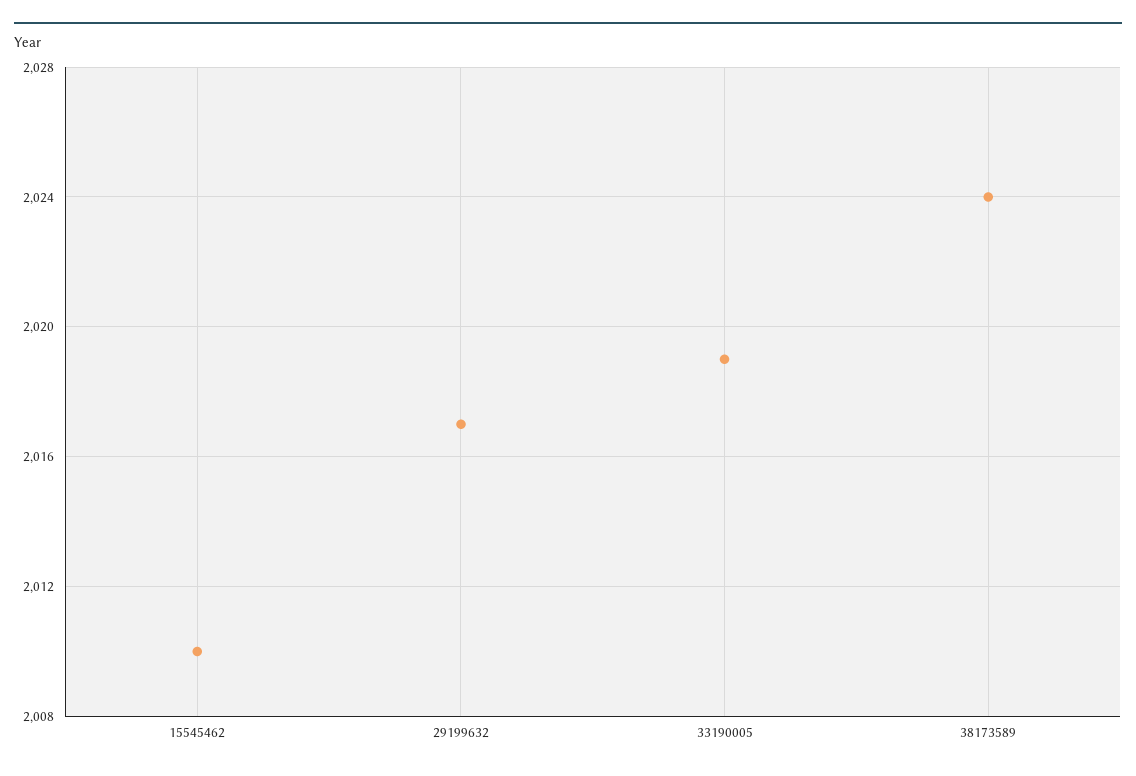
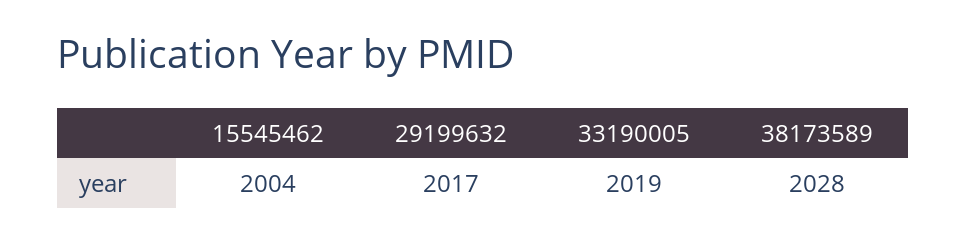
  {
-   "15545462": 2010,
+   "15545462": 2004,
    "29199632": 2017,
    "33190005": 2019,
-   "38173589": 2024
+   "38173589": 2028
  }

